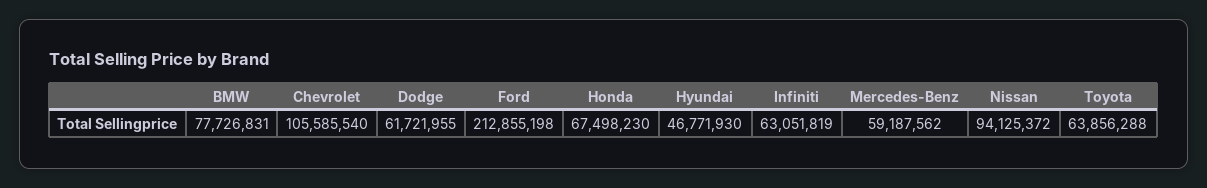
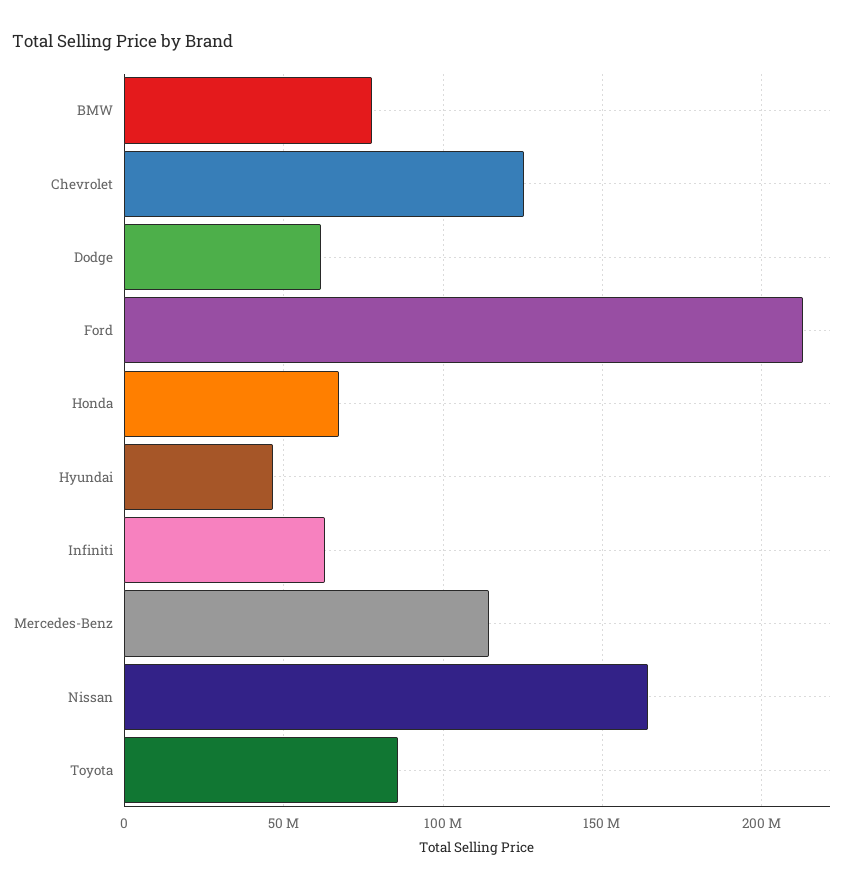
  {
    "BMW": 77726831,
-   "Chevrolet": 105585540,
+   "Chevrolet": 125000000,
    "Dodge": 61721955,
    "Ford": 212855198,
    "Honda": 67498230,
    "Hyundai": 46771930,
    "Infiniti": 63051819,
-   "Mercedes-Benz": 59187562,
+   "Mercedes-Benz": 115000000,
-   "Nissan": 94125372,
+   "Nissan": 165000000,
-   "Toyota": 63856288
+   "Toyota": 85000000
  }

